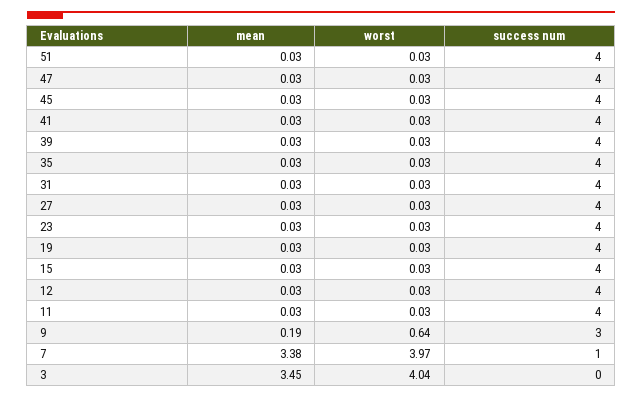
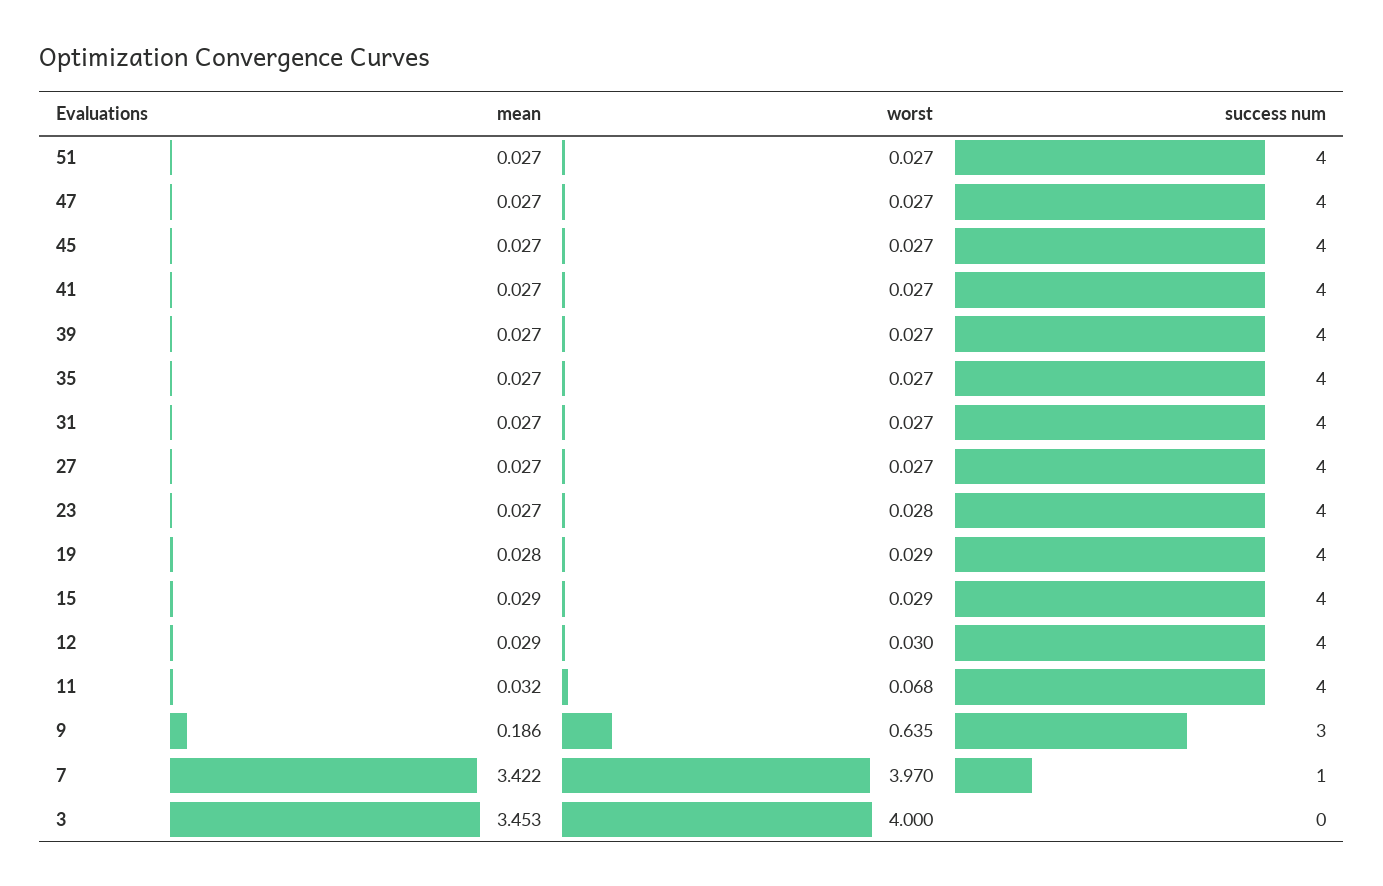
  {
    "mean": {
      "51": 0.027,
      "47": 0.027,
      "45": 0.027,
      "41": 0.027,
      "39": 0.027,
      "35": 0.027,
      "31": 0.027,
      "27": 0.027,
      "23": 0.027,
      "19": 0.028,
      "15": 0.029,
      "12": 0.029,
      "11": 0.032,
      "9": 0.186,
-     "7": 3.38,
+     "7": 3.422,
      "3": 3.453
    },
    "worst": {
      "51": 0.027,
      "47": 0.027,
      "45": 0.027,
      "41": 0.027,
      "39": 0.027,
      "35": 0.027,
      "31": 0.027,
      "27": 0.027,
      "23": 0.028,
      "19": 0.029,
      "15": 0.029,
      "12": 0.03,
-     "11": 0.03,
+     "11": 0.068,
      "9": 0.635,
      "7": 3.97,
-     "3": 4.04
+     "3": 4
    },
    "success num": {
      "51": 4,
      "47": 4,
      "45": 4,
      "41": 4,
      "39": 4,
      "35": 4,
      "31": 4,
      "27": 4,
      "23": 4,
      "19": 4,
      "15": 4,
      "12": 4,
      "11": 4,
      "9": 3,
      "7": 1,
      "3": 0
    }
  }

